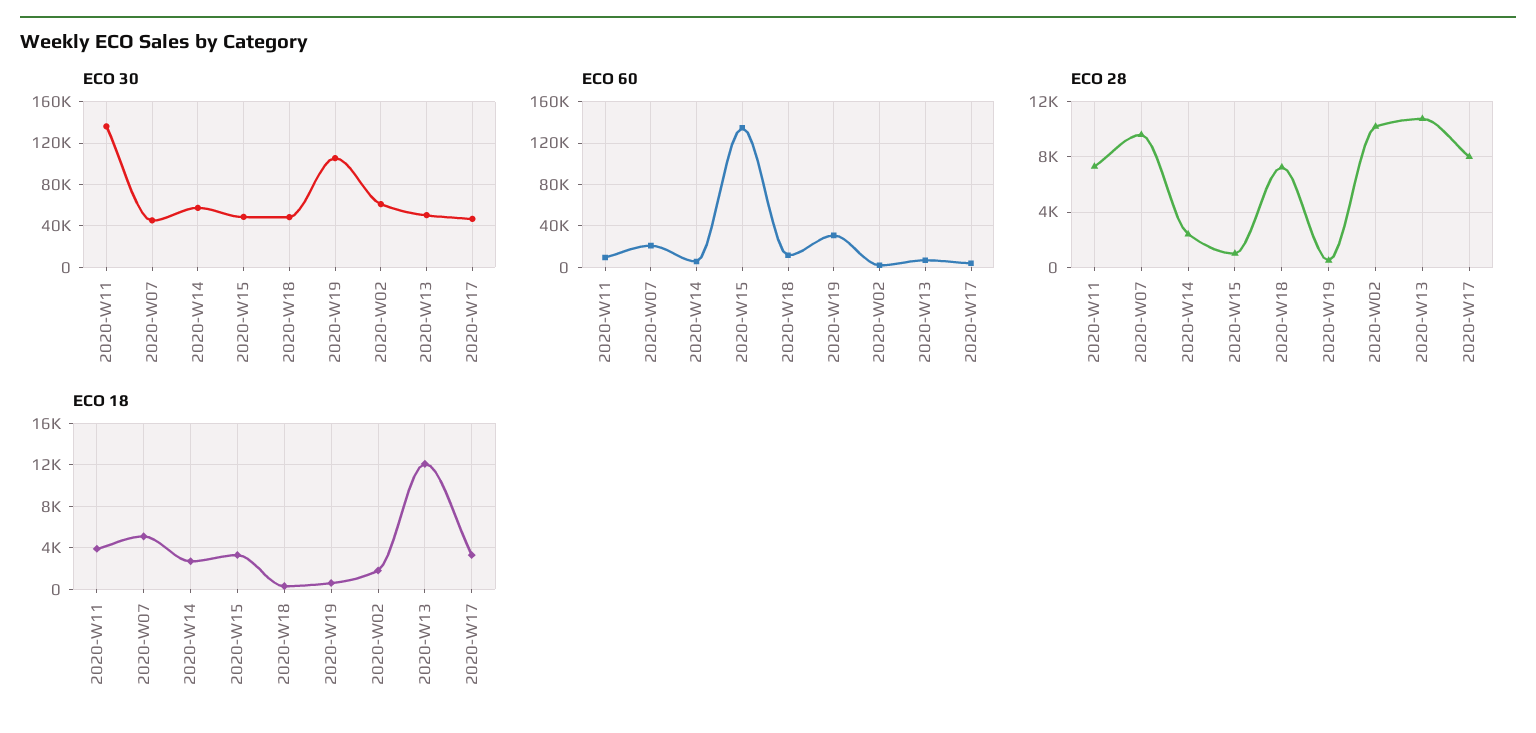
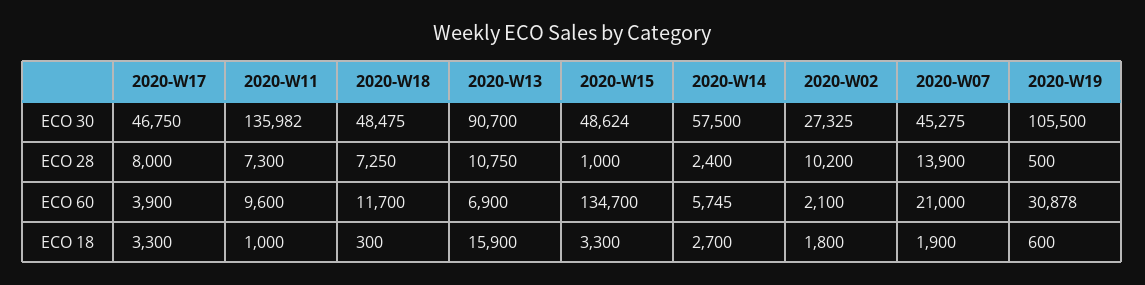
  {
    "ECO 30": {
      "2020-W11": 135982,
      "2020-W07": 45275,
      "2020-W14": 57500,
      "2020-W15": 48624,
      "2020-W18": 48475,
      "2020-W19": 105500,
-     "2020-W02": 60000,
+     "2020-W02": 27325,
-     "2020-W13": 50000,
+     "2020-W13": 90700,
      "2020-W17": 46750
    },
    "ECO 60": {
      "2020-W11": 9600,
      "2020-W07": 21000,
      "2020-W14": 5745,
      "2020-W15": 134700,
      "2020-W18": 11700,
      "2020-W19": 30878,
      "2020-W02": 2100,
      "2020-W13": 6900,
      "2020-W17": 3900
    },
    "ECO 28": {
      "2020-W11": 7300,
-     "2020-W07": 9500,
+     "2020-W07": 13900,
      "2020-W14": 2400,
      "2020-W15": 1000,
      "2020-W18": 7250,
      "2020-W19": 500,
      "2020-W02": 10200,
      "2020-W13": 10750,
      "2020-W17": 8000
    },
    "ECO 18": {
-     "2020-W11": 4000,
+     "2020-W11": 1000,
-     "2020-W07": 5000,
+     "2020-W07": 1900,
      "2020-W14": 2700,
      "2020-W15": 3300,
      "2020-W18": 300,
      "2020-W19": 600,
      "2020-W02": 1800,
-     "2020-W13": 12000,
+     "2020-W13": 15900,
      "2020-W17": 3300
    }
  }

